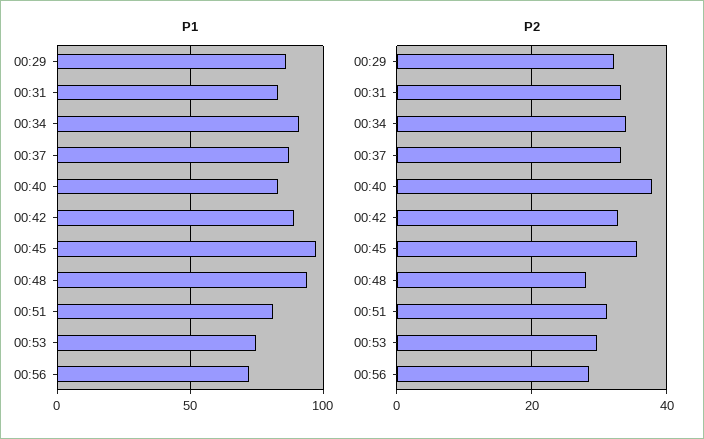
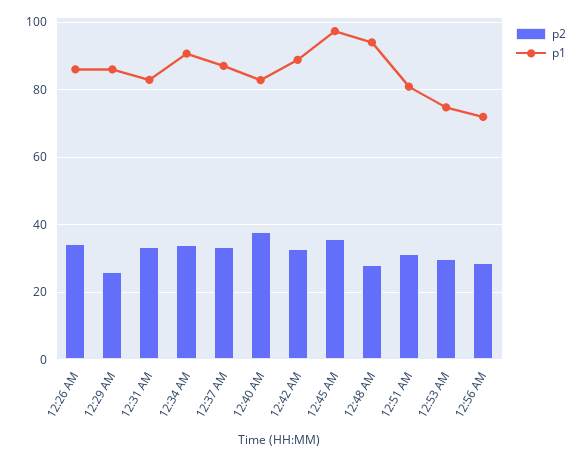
  {
    "P1": {
      "00:29": 86,
      "00:31": 82,
      "00:34": 90,
      "00:37": 88,
      "00:40": 82,
      "00:42": 88,
      "00:45": 98,
      "00:48": 94,
      "00:51": 80,
      "00:53": 74,
-     "00:56": 72
+     "00:56": 72,
+     "12:26 AM": 86
    },
    "P2": {
-     "00:29": 32,
+     "00:29": 26,
      "00:31": 34,
      "00:34": 34,
      "00:37": 34,
      "00:40": 38,
      "00:42": 32,
      "00:45": 36,
      "00:48": 28,
      "00:51": 32,
      "00:53": 30,
-     "00:56": 28
+     "00:56": 28,
+     "12:26 AM": 34
    }
  }

